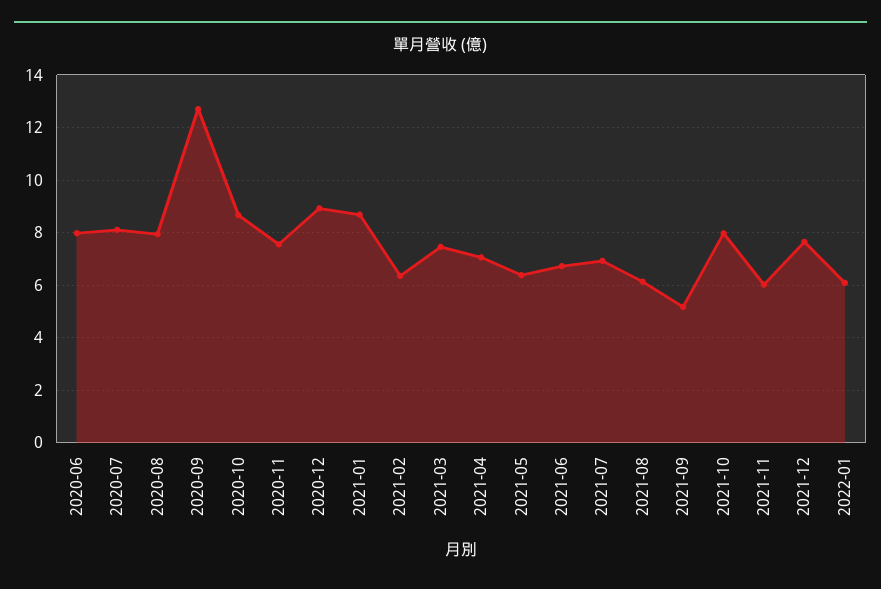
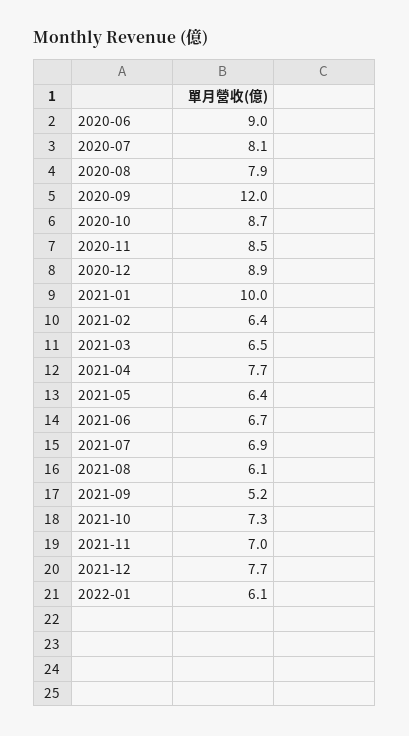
  {
-   "2020-06": 8,
+   "2020-06": 9,
    "2020-07": 8.1,
    "2020-08": 7.9,
-   "2020-09": 12.75,
+   "2020-09": 12,
    "2020-10": 8.7,
-   "2020-11": 7.5,
+   "2020-11": 8.5,
    "2020-12": 8.9,
-   "2021-01": 8.75,
+   "2021-01": 10,
    "2021-02": 6.4,
-   "2021-03": 7.5,
+   "2021-03": 6.5,
-   "2021-04": 7,
+   "2021-04": 7.7,
    "2021-05": 6.4,
    "2021-06": 6.7,
    "2021-07": 6.9,
    "2021-08": 6.1,
    "2021-09": 5.2,
-   "2021-10": 8,
+   "2021-10": 7.3,
-   "2021-11": 6,
+   "2021-11": 7,
    "2021-12": 7.7,
    "2022-01": 6.1
  }

